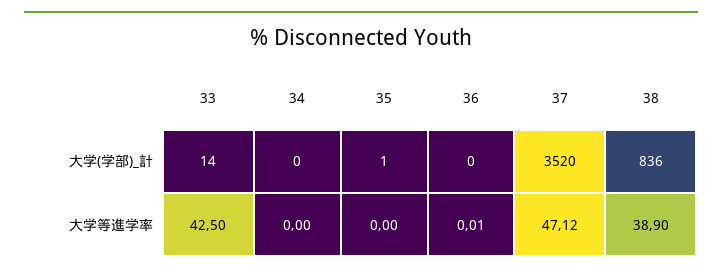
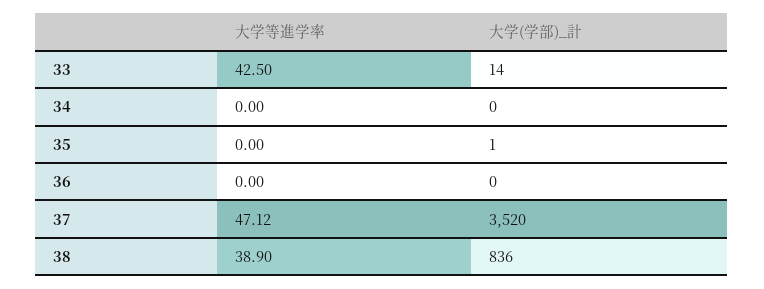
  {
    "33": {
      "大学(学部)_計": 14,
      "大学等進学率": 42.5
    },
    "34": {
      "大学(学部)_計": 0,
      "大学等進学率": 0
    },
    "35": {
      "大学(学部)_計": 1,
      "大学等進学率": 0
    },
    "36": {
      "大学(学部)_計": 0,
-     "大学等進学率": 0.01
+     "大学等進学率": 0
    },
    "37": {
      "大学(学部)_計": 3520,
      "大学等進学率": 47.12
    },
    "38": {
      "大学(学部)_計": 836,
      "大学等進学率": 38.9
    }
  }

